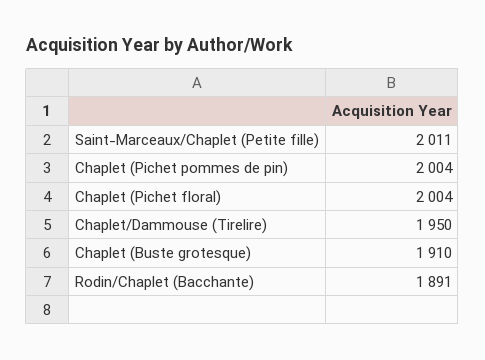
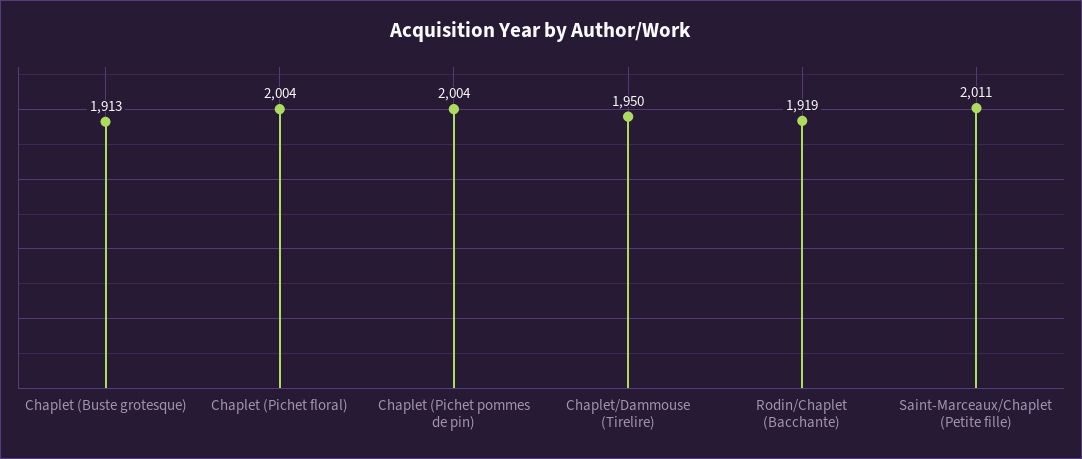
  {
    "Saint-Marceaux/Chaplet (Petite fille)": 2011,
    "Chaplet (Pichet pommes de pin)": 2004,
    "Chaplet (Pichet floral)": 2004,
    "Chaplet/Dammouse (Tirelire)": 1950,
-   "Chaplet (Buste grotesque)": 1910,
+   "Chaplet (Buste grotesque)": 1913,
-   "Rodin/Chaplet (Bacchante)": 1891
+   "Rodin/Chaplet (Bacchante)": 1919
  }

